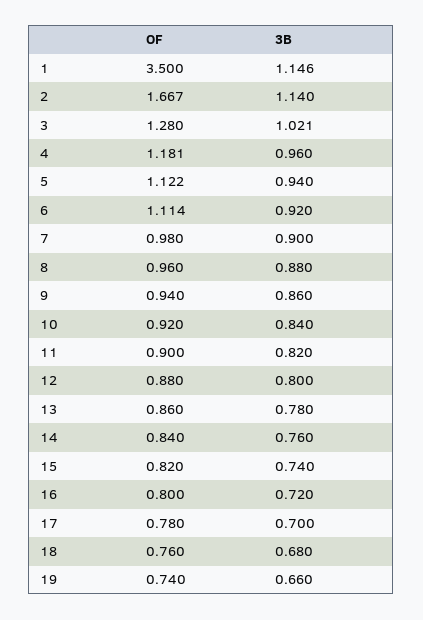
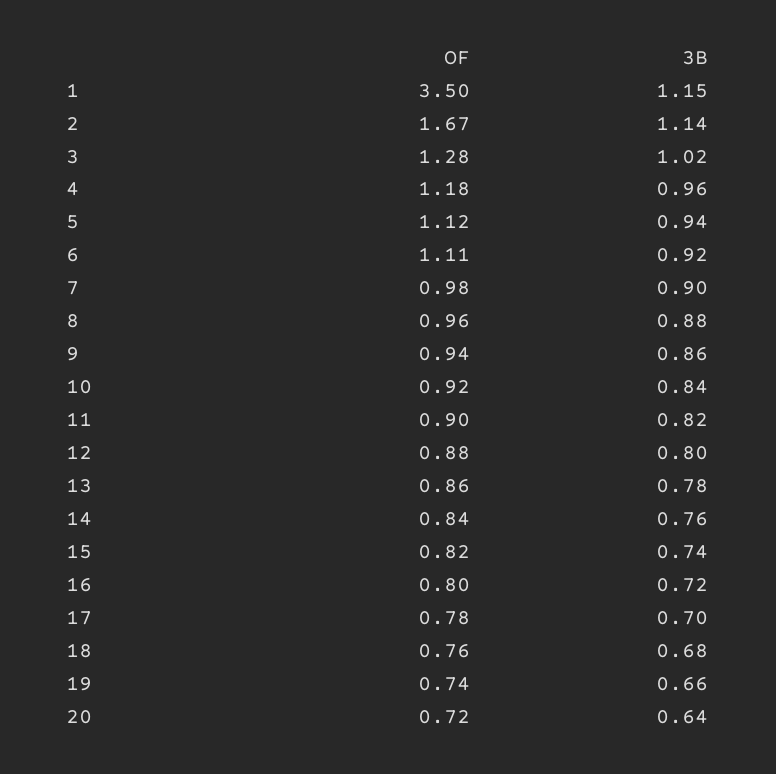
  {
    "OF": {
      "1": 3.5,
      "2": 1.667,
      "3": 1.28,
      "4": 1.181,
      "5": 1.122,
      "6": 1.114,
      "7": 0.98,
      "8": 0.96,
      "9": 0.94,
      "10": 0.92,
      "11": 0.9,
      "12": 0.88,
      "13": 0.86,
      "14": 0.84,
      "15": 0.82,
      "16": 0.8,
      "17": 0.78,
      "18": 0.76,
-     "19": 0.74
+     "19": 0.74,
+     "20": 0.72
    },
    "3B": {
      "1": 1.146,
      "2": 1.14,
      "3": 1.021,
      "4": 0.96,
      "5": 0.94,
      "6": 0.92,
      "7": 0.9,
      "8": 0.88,
      "9": 0.86,
      "10": 0.84,
      "11": 0.82,
      "12": 0.8,
      "13": 0.78,
      "14": 0.76,
      "15": 0.74,
      "16": 0.72,
      "17": 0.7,
      "18": 0.68,
-     "19": 0.66
+     "19": 0.66,
+     "20": 0.64
    }
  }

